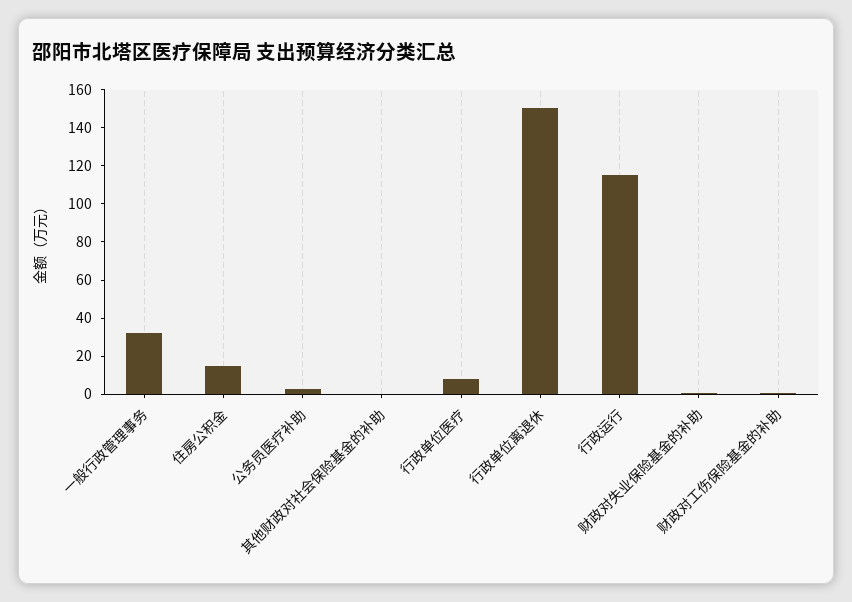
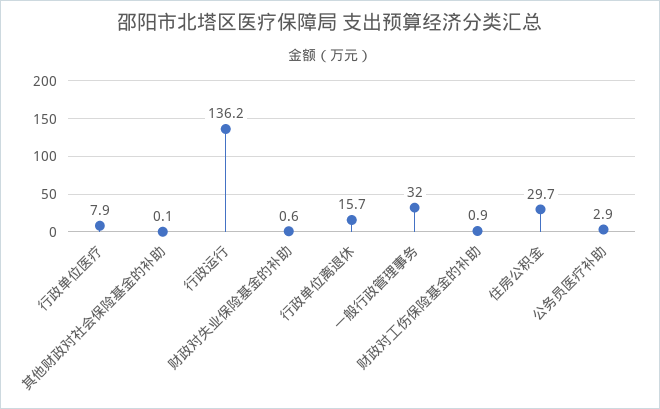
  {
    "一般行政管理事务": 32,
-   "住房公积金": 15,
+   "住房公积金": 29.7,
    "公务员医疗补助": 2.9,
    "其他财政对社会保险基金的补助": 0.1,
    "行政单位医疗": 7.9,
-   "行政单位离退休": 150,
+   "行政单位离退休": 15.7,
-   "行政运行": 115,
+   "行政运行": 136.2,
    "财政对失业保险基金的补助": 0.6,
    "财政对工伤保险基金的补助": 0.9
  }

